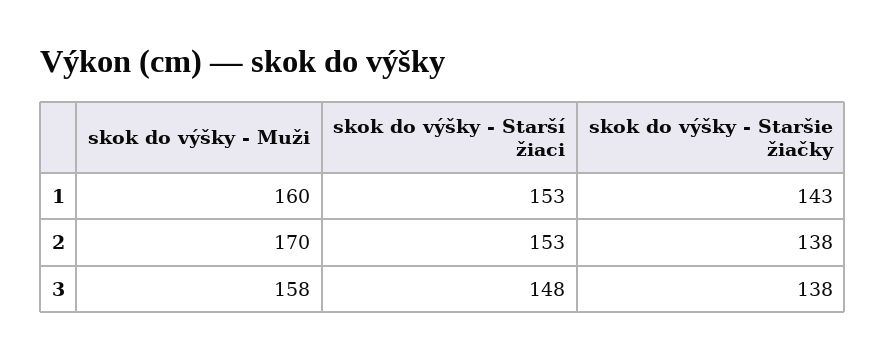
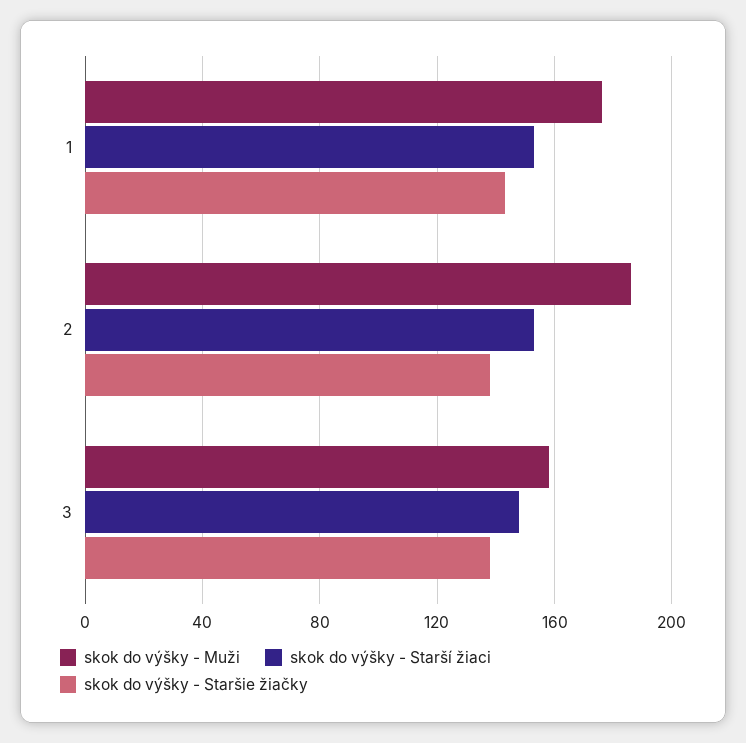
  {
    "skok do výšky - Muži": {
-     "1": 160,
+     "1": 175,
-     "2": 170,
+     "2": 185,
      "3": 158
    },
    "skok do výšky - Starší žiaci": {
      "1": 153,
      "2": 153,
      "3": 148
    },
    "skok do výšky - Staršie žiačky": {
      "1": 143,
      "2": 138,
      "3": 138
    }
  }

